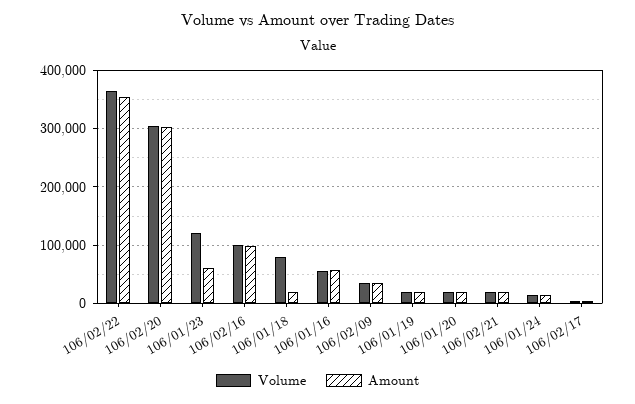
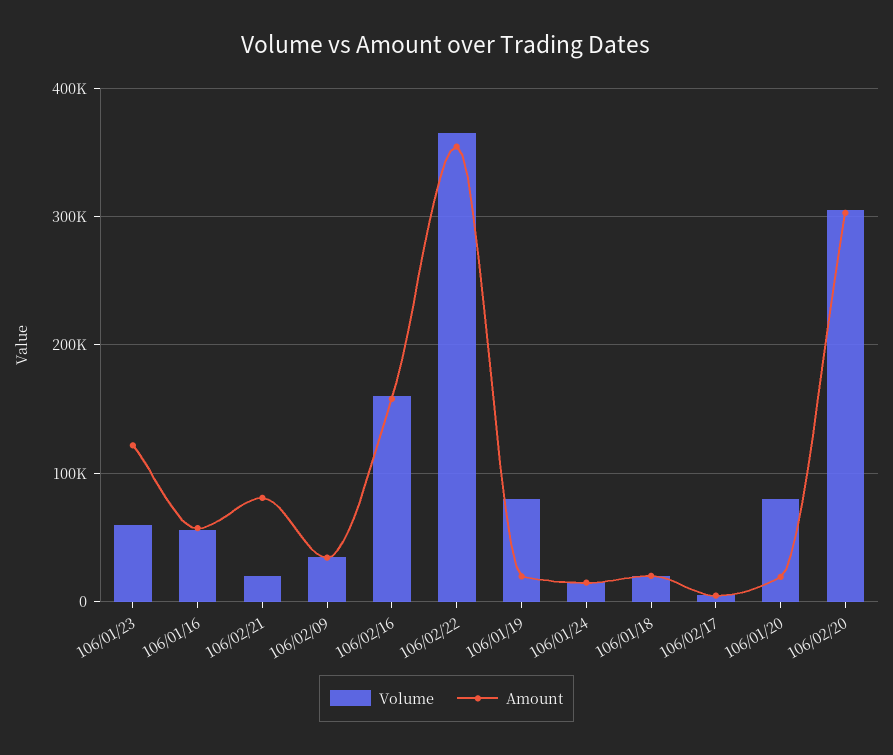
  {
    "Volume": {
      "106/02/22": 370000,
      "106/02/20": 310000,
-     "106/01/23": 120000,
+     "106/01/23": 60000,
-     "106/02/16": 100000,
+     "106/02/16": 160000,
-     "106/01/18": 80000,
+     "106/01/18": 20000,
      "106/01/16": 60000,
      "106/02/09": 40000,
-     "106/01/19": 20000,
+     "106/01/19": 80000,
-     "106/01/20": 20000,
+     "106/01/20": 80000,
      "106/02/21": 20000,
      "106/01/24": 20000,
      "106/02/17": 10000
    },
    "Amount": {
      "106/02/22": 350000,
      "106/02/20": 300000,
-     "106/01/23": 60000,
+     "106/01/23": 120000,
-     "106/02/16": 100000,
+     "106/02/16": 160000,
      "106/01/18": 20000,
      "106/01/16": 60000,
      "106/02/09": 30000,
      "106/01/19": 20000,
      "106/01/20": 20000,
-     "106/02/21": 20000,
+     "106/02/21": 80000,
      "106/01/24": 10000,
      "106/02/17": 0
    }
  }

